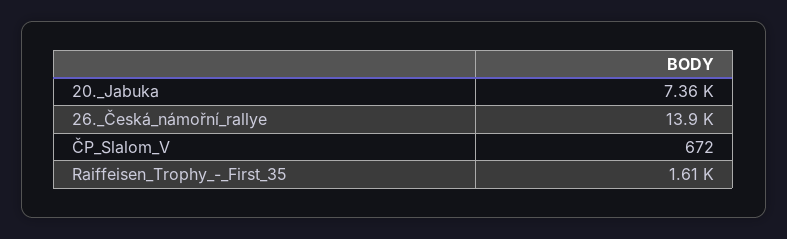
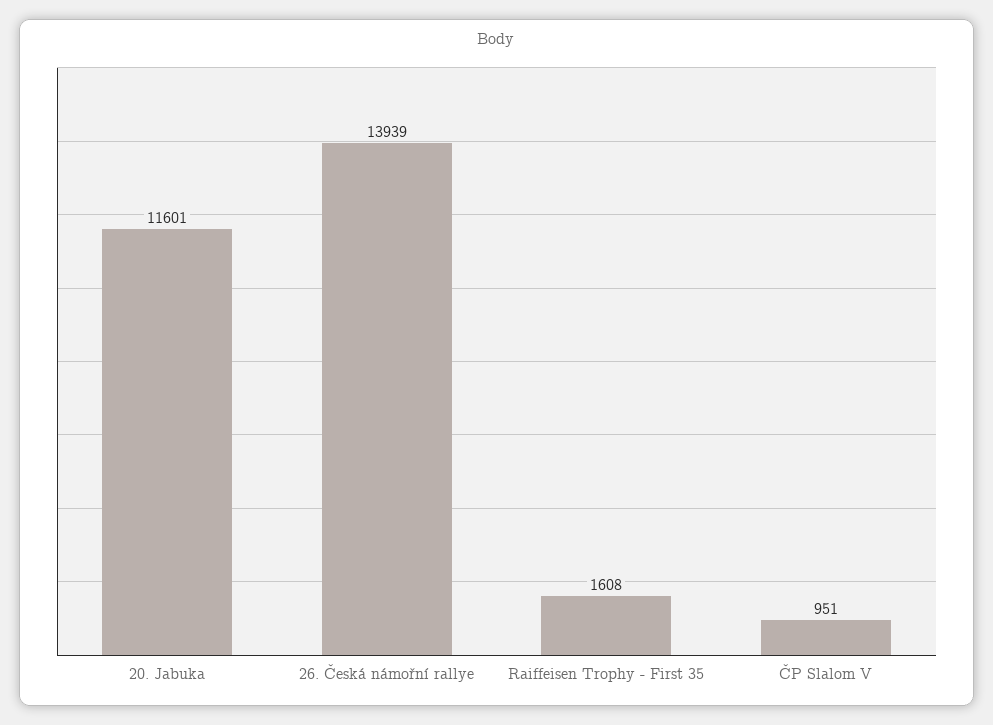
  {
-   "20._Jabuka": 7360,
+   "20._Jabuka": 11601,
    "26._Česká_námořní_rallye": 13939,
-   "ČP_Slalom_V": 672,
+   "ČP_Slalom_V": 951,
    "Raiffeisen_Trophy_-_First_35": 1608
  }

